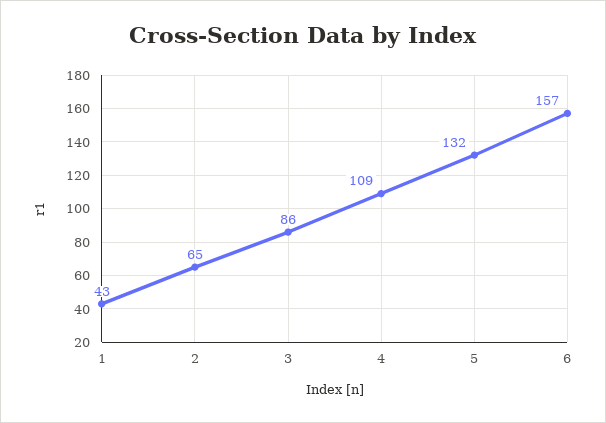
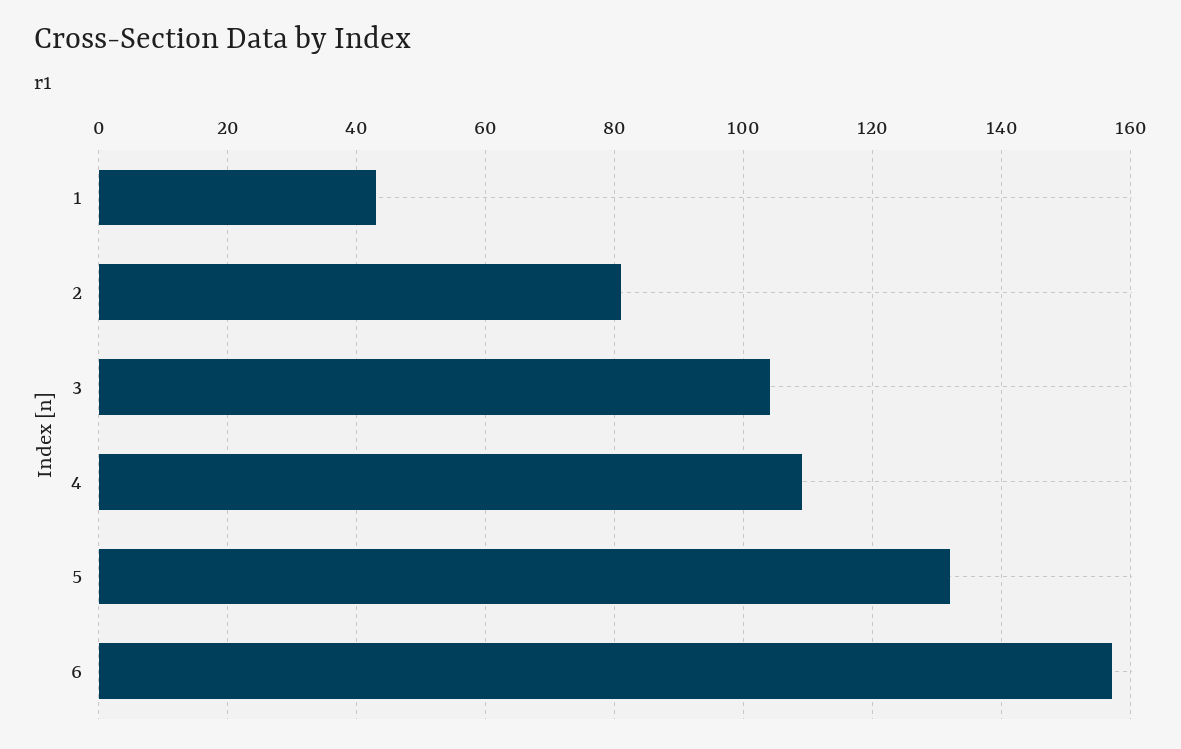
  {
    "1": 43,
-   "2": 65,
+   "2": 80,
-   "3": 86,
+   "3": 105,
    "4": 109,
    "5": 132,
    "6": 157
  }

